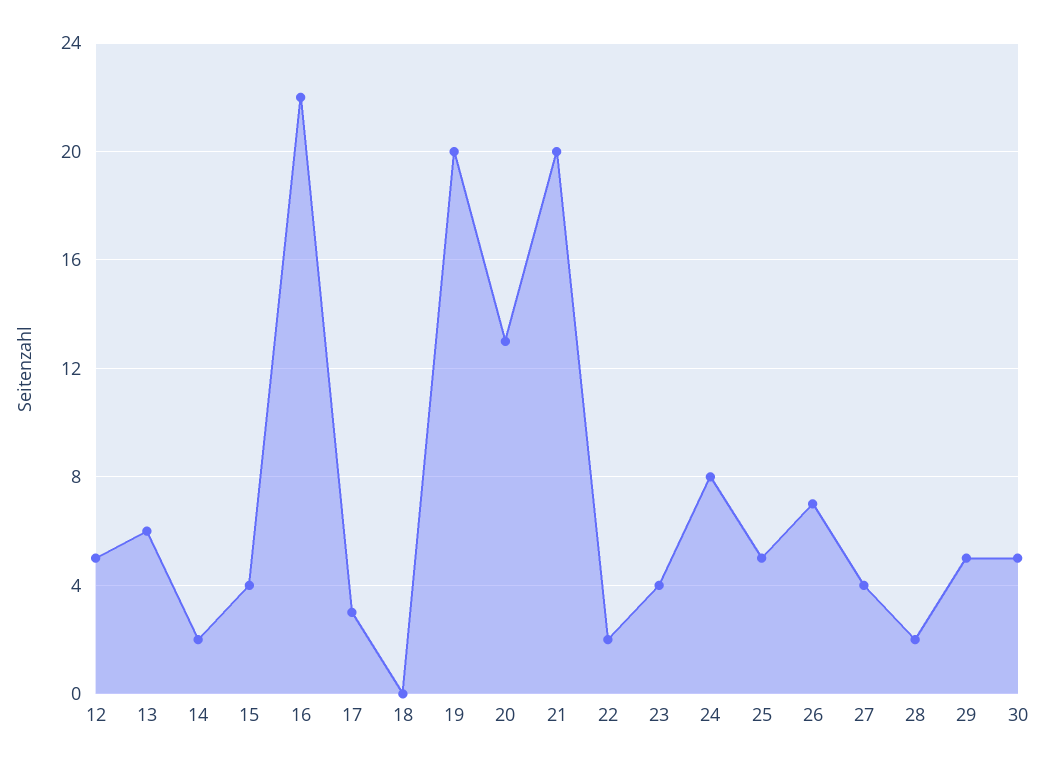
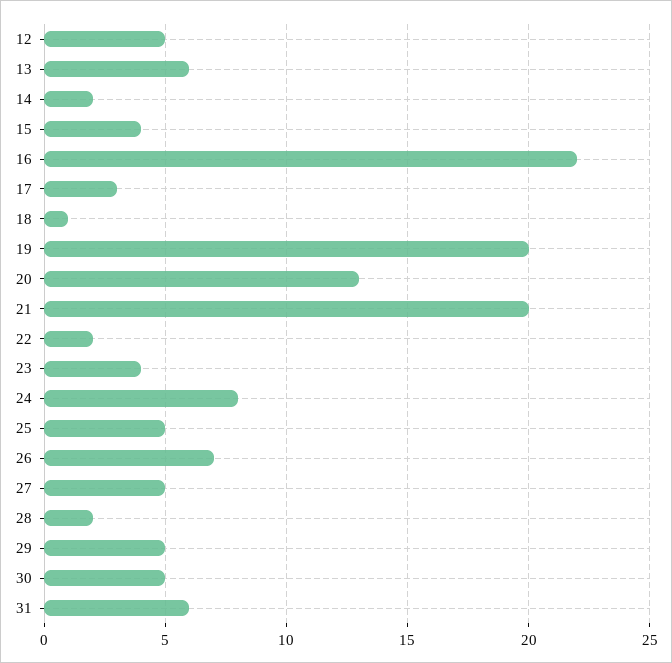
  {
    "12": 5,
    "13": 6,
    "14": 2,
    "15": 4,
    "16": 22,
    "17": 3,
-   "18": 0,
+   "18": 1,
    "19": 20,
    "20": 13,
    "21": 20,
    "22": 2,
    "23": 4,
    "24": 8,
    "25": 5,
    "26": 7,
-   "27": 4,
+   "27": 5,
    "28": 2,
    "29": 5,
-   "30": 5
+   "30": 5,
+   "31": 6
  }

